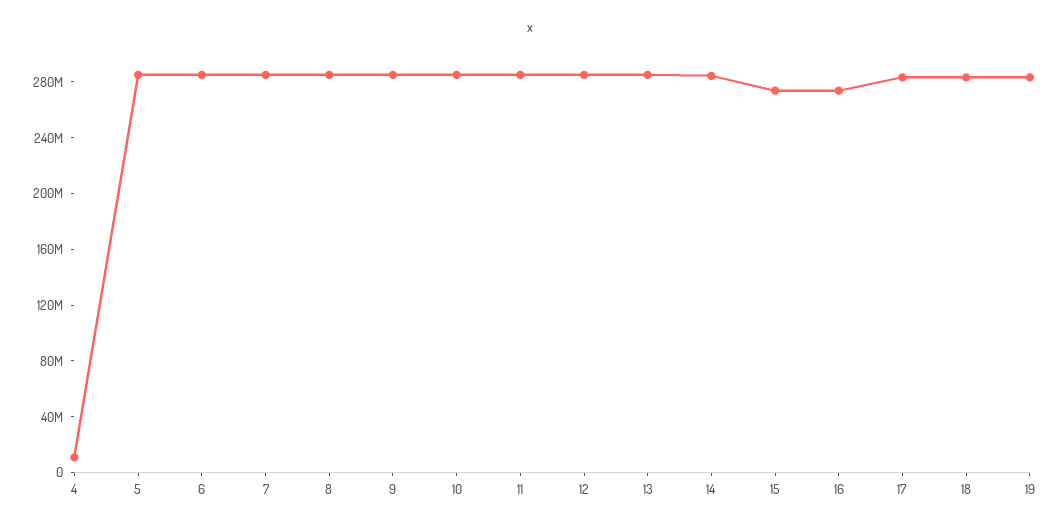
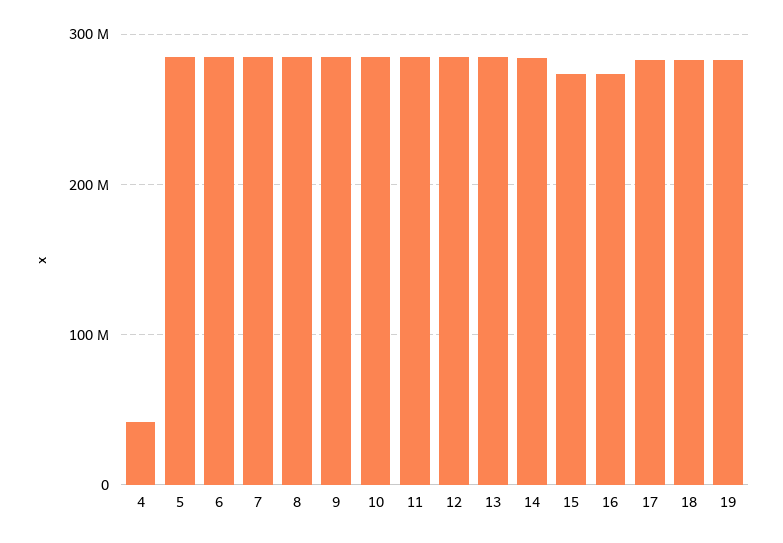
  {
-   "4": 10000000,
+   "4": 40000000,
    "5": 290000000,
    "6": 290000000,
    "7": 290000000,
    "8": 290000000,
    "9": 290000000,
    "10": 290000000,
    "11": 290000000,
    "12": 290000000,
    "13": 290000000,
    "14": 280000000,
    "15": 270000000,
    "16": 270000000,
    "17": 280000000,
    "18": 280000000,
    "19": 280000000
  }

